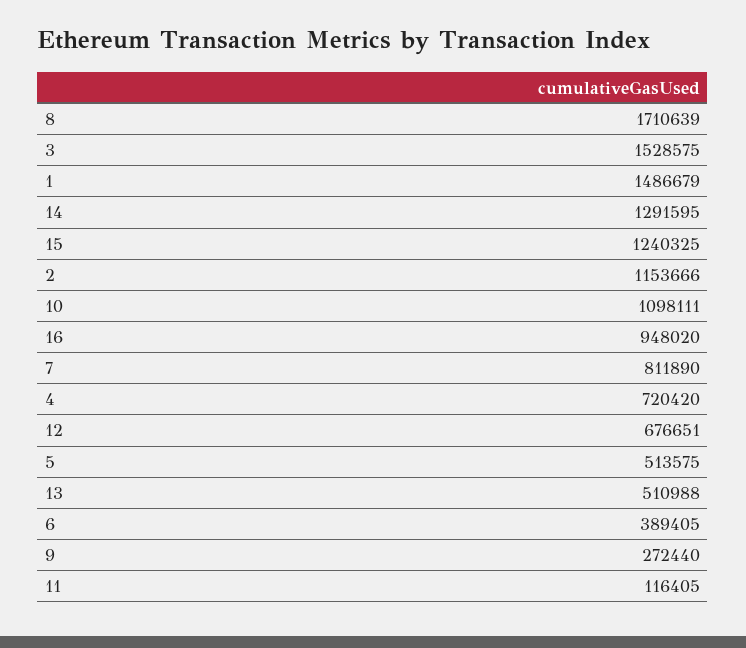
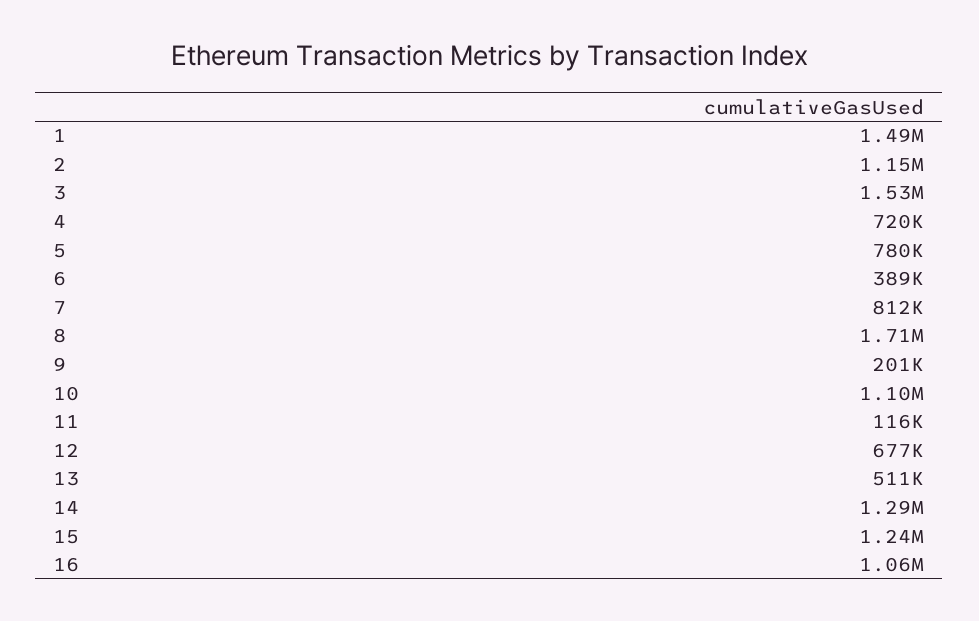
  {
    "8": 1710639,
    "3": 1528575,
    "1": 1486679,
    "14": 1291595,
    "15": 1240325,
    "2": 1153666,
    "10": 1098111,
-   "16": 948020,
+   "16": 1060000,
    "7": 811890,
    "4": 720420,
    "12": 676651,
-   "5": 513575,
+   "5": 780000,
    "13": 510988,
    "6": 389405,
-   "9": 272440,
+   "9": 201000,
    "11": 116405
  }

